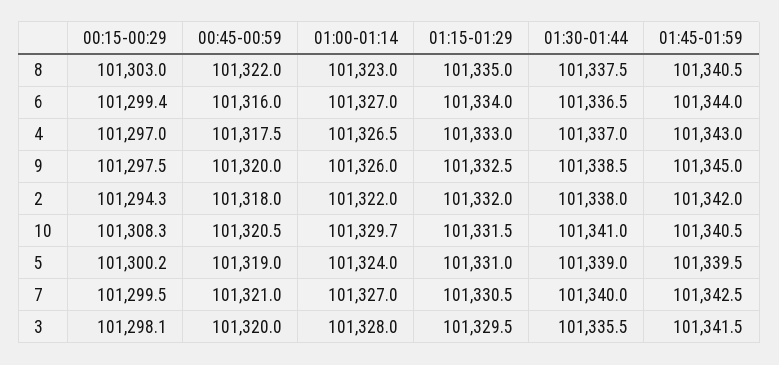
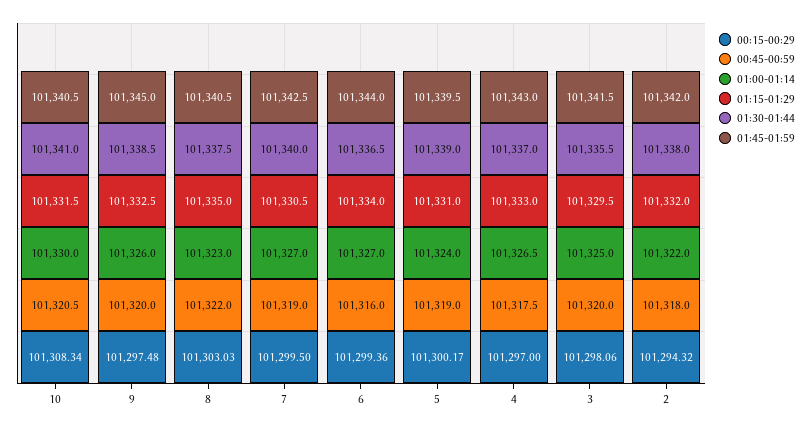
  {
    "00:15-00:29": {
      "8": 101303.03,
      "6": 101299.36,
      "4": 101297,
      "9": 101297.48,
      "2": 101294.32,
      "10": 101308.34,
      "5": 101300.17,
      "7": 101299.5,
      "3": 101298.06
    },
    "00:45-00:59": {
      "8": 101322,
      "6": 101316,
      "4": 101317.5,
      "9": 101320,
      "2": 101318,
      "10": 101320.5,
      "5": 101319,
-     "7": 101321,
+     "7": 101319,
      "3": 101320
    },
    "01:00-01:14": {
      "8": 101323,
      "6": 101327,
      "4": 101326.5,
      "9": 101326,
      "2": 101322,
-     "10": 101329.7,
+     "10": 101330,
      "5": 101324,
      "7": 101327,
-     "3": 101328
+     "3": 101325
    },
    "01:15-01:29": {
      "8": 101335,
      "6": 101334,
      "4": 101333,
      "9": 101332.5,
      "2": 101332,
      "10": 101331.5,
      "5": 101331,
      "7": 101330.5,
      "3": 101329.5
    },
    "01:30-01:44": {
      "8": 101337.5,
      "6": 101336.5,
      "4": 101337,
      "9": 101338.5,
      "2": 101338,
      "10": 101341,
      "5": 101339,
      "7": 101340,
      "3": 101335.5
    },
    "01:45-01:59": {
      "8": 101340.5,
      "6": 101344,
      "4": 101343,
      "9": 101345,
      "2": 101342,
      "10": 101340.5,
      "5": 101339.5,
      "7": 101342.5,
      "3": 101341.5
    }
  }

